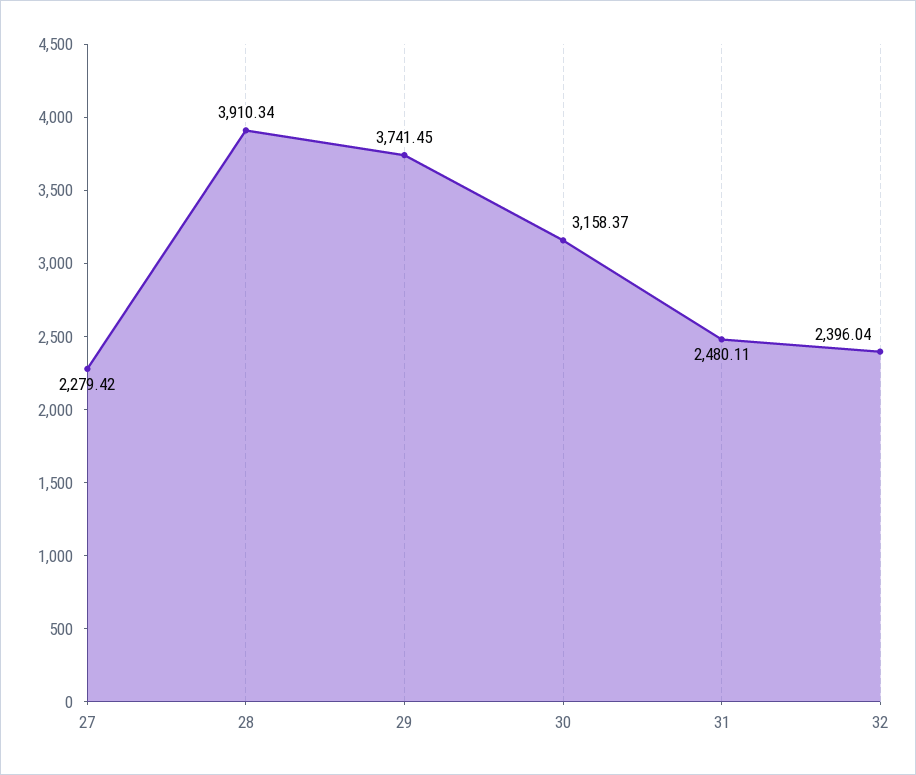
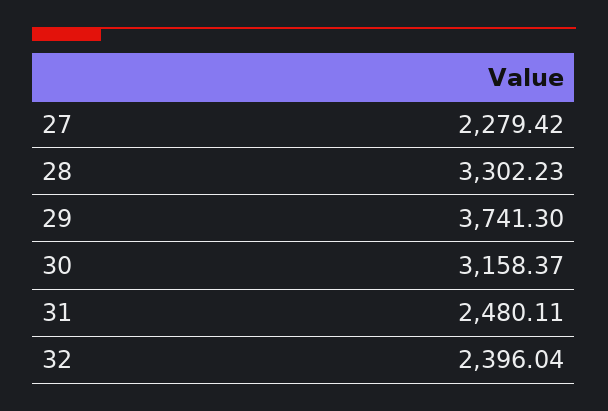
  {
    "27": 2279.42,
-   "28": 3910.34,
+   "28": 3302.23,
-   "29": 3741.45,
+   "29": 3741.3,
    "30": 3158.37,
    "31": 2480.11,
    "32": 2396.04
  }

